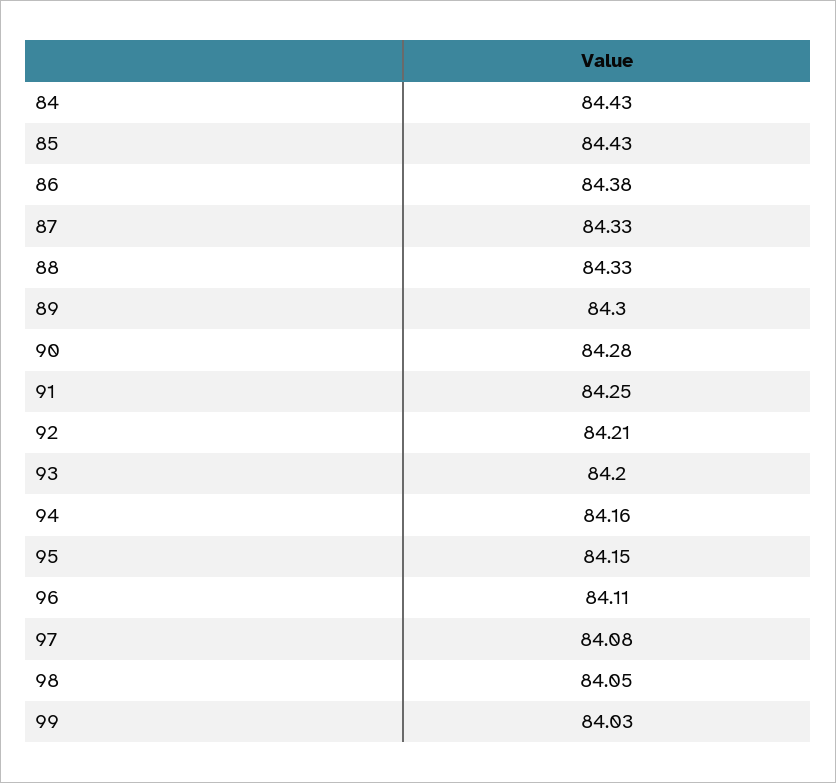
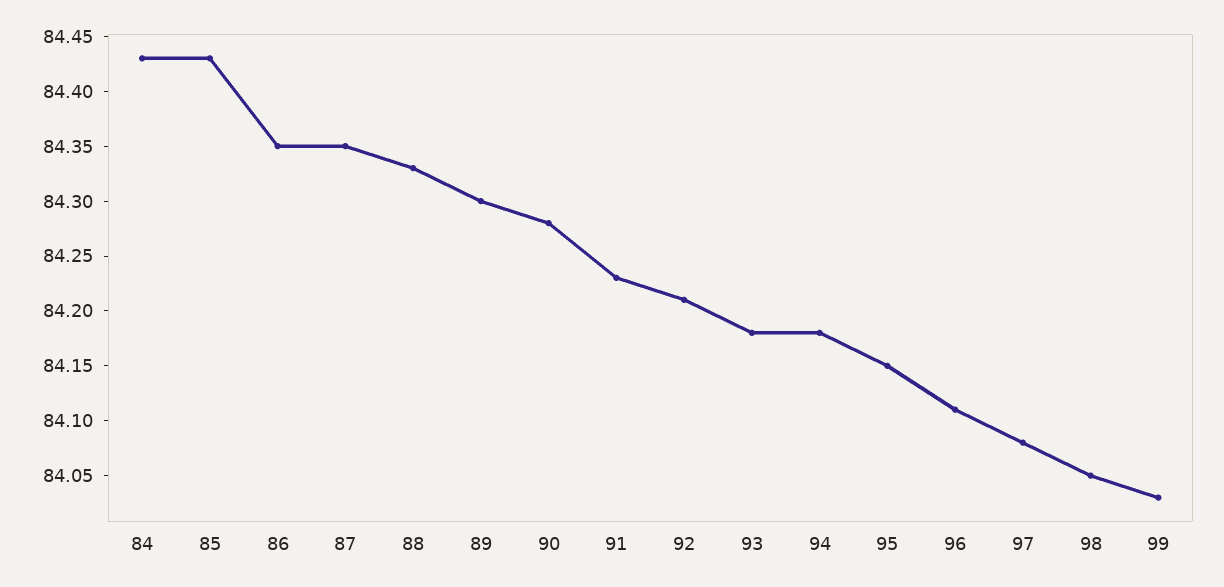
  {
    "84": 84.43,
    "85": 84.43,
-   "86": 84.38,
+   "86": 84.35,
-   "87": 84.33,
+   "87": 84.35,
    "88": 84.33,
    "89": 84.3,
    "90": 84.28,
-   "91": 84.25,
+   "91": 84.23,
    "92": 84.21,
-   "93": 84.2,
+   "93": 84.18,
-   "94": 84.16,
+   "94": 84.18,
    "95": 84.15,
    "96": 84.11,
    "97": 84.08,
    "98": 84.05,
    "99": 84.03
  }

